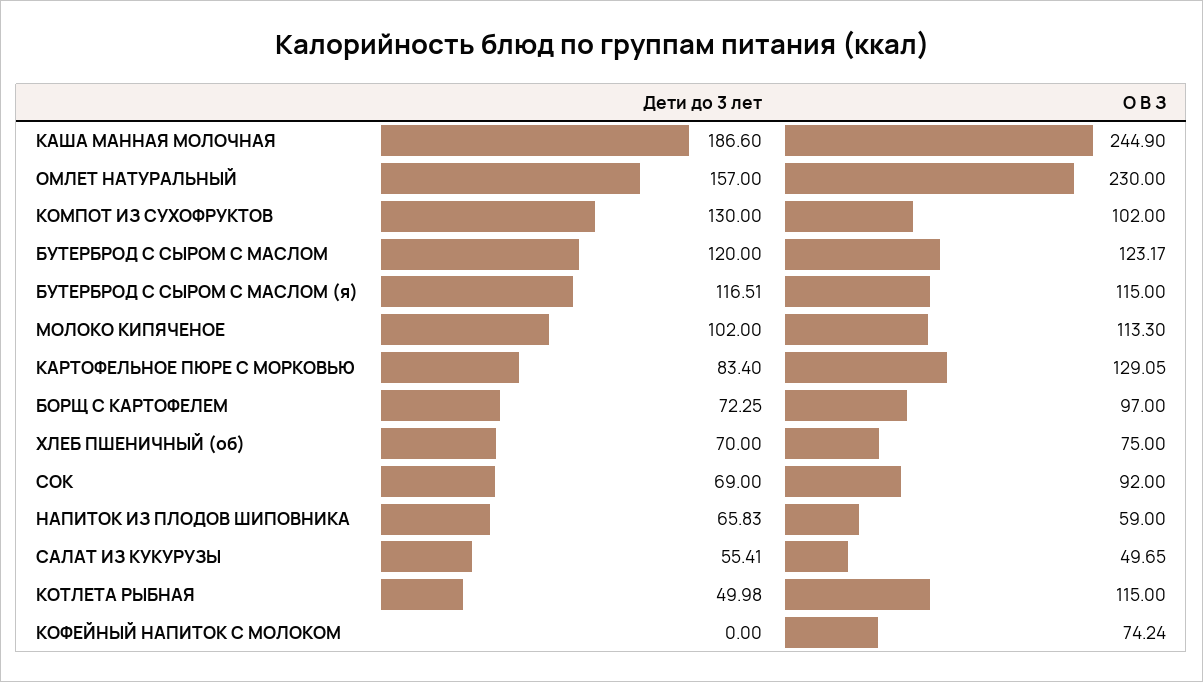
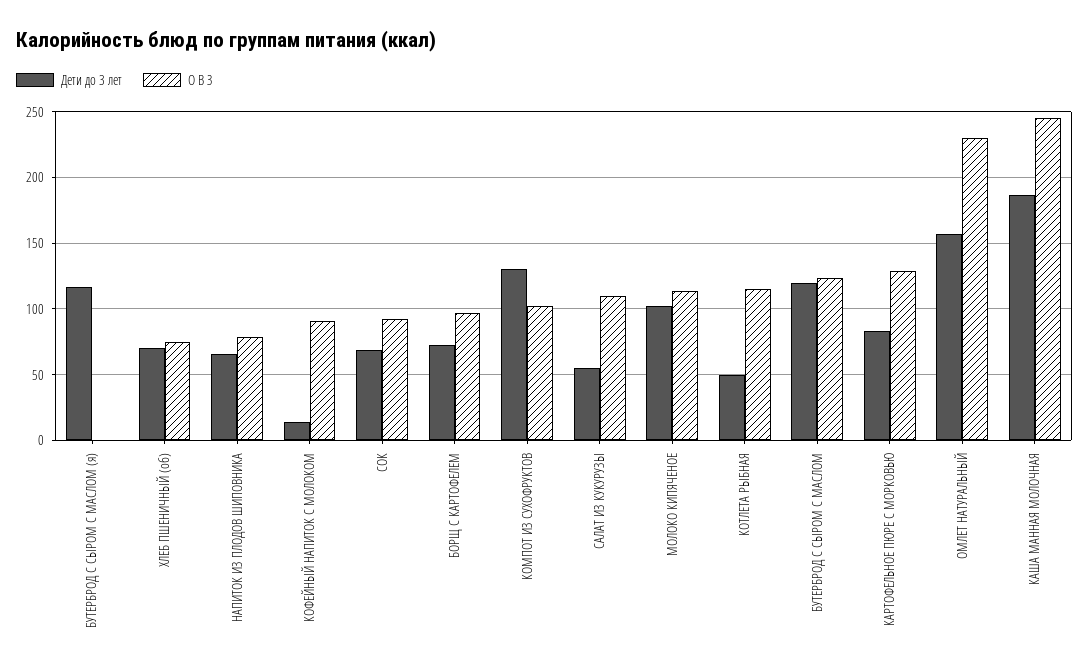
  {
    "Дети до 3 лет": {
      "КАША МАННАЯ МОЛОЧНАЯ": 186.6,
      "ОМЛЕТ НАТУРАЛЬНЫЙ": 157,
      "КОМПОТ ИЗ СУХОФРУКТОВ": 130,
      "БУТЕРБРОД С СЫРОМ С МАСЛОМ": 120,
      "БУТЕРБРОД С СЫРОМ С МАСЛОМ (я)": 116.51,
      "МОЛОКО КИПЯЧЕНОЕ": 102,
      "КАРТОФЕЛЬНОЕ ПЮРЕ С МОРКОВЬЮ": 83.4,
      "БОРЩ С КАРТОФЕЛЕМ": 72.25,
      "ХЛЕБ ПШЕНИЧНЫЙ (об)": 70,
      "СОК": 69,
      "НАПИТОК ИЗ ПЛОДОВ ШИПОВНИКА": 65.83,
      "САЛАТ ИЗ КУКУРУЗЫ": 55.41,
      "КОТЛЕТА РЫБНАЯ": 49.98,
-     "КОФЕЙНЫЙ НАПИТОК С МОЛОКОМ": 0
+     "КОФЕЙНЫЙ НАПИТОК С МОЛОКОМ": 15
    },
    "О В З": {
      "КАША МАННАЯ МОЛОЧНАЯ": 244.9,
      "ОМЛЕТ НАТУРАЛЬНЫЙ": 230,
      "КОМПОТ ИЗ СУХОФРУКТОВ": 102,
      "БУТЕРБРОД С СЫРОМ С МАСЛОМ": 123.17,
-     "БУТЕРБРОД С СЫРОМ С МАСЛОМ (я)": 115,
+     "БУТЕРБРОД С СЫРОМ С МАСЛОМ (я)": 0,
      "МОЛОКО КИПЯЧЕНОЕ": 113.3,
      "КАРТОФЕЛЬНОЕ ПЮРЕ С МОРКОВЬЮ": 129.05,
      "БОРЩ С КАРТОФЕЛЕМ": 97,
      "ХЛЕБ ПШЕНИЧНЫЙ (об)": 75,
      "СОК": 92,
-     "НАПИТОК ИЗ ПЛОДОВ ШИПОВНИКА": 59,
+     "НАПИТОК ИЗ ПЛОДОВ ШИПОВНИКА": 80,
-     "САЛАТ ИЗ КУКУРУЗЫ": 49.65,
+     "САЛАТ ИЗ КУКУРУЗЫ": 110,
      "КОТЛЕТА РЫБНАЯ": 115,
-     "КОФЕЙНЫЙ НАПИТОК С МОЛОКОМ": 74.24
+     "КОФЕЙНЫЙ НАПИТОК С МОЛОКОМ": 90
    }
  }

